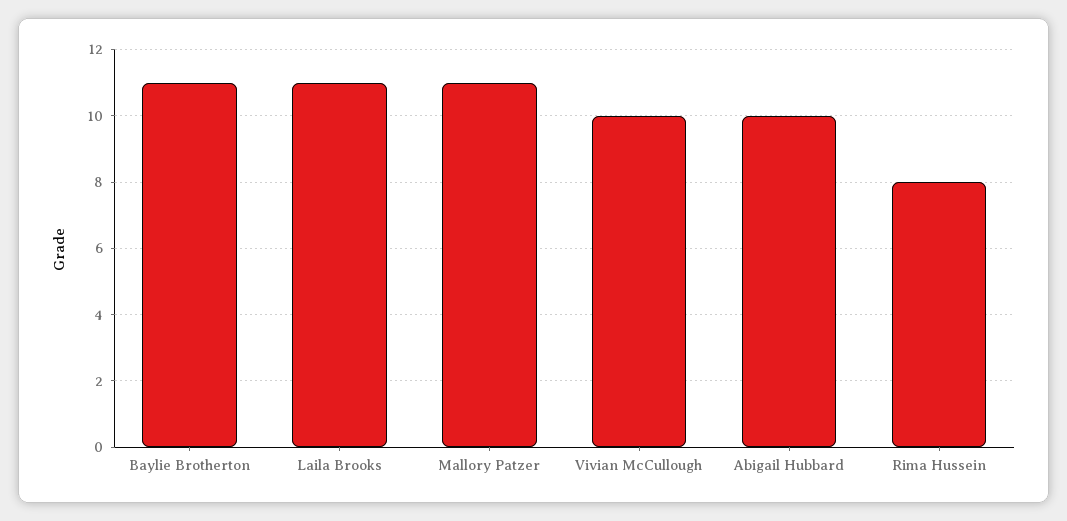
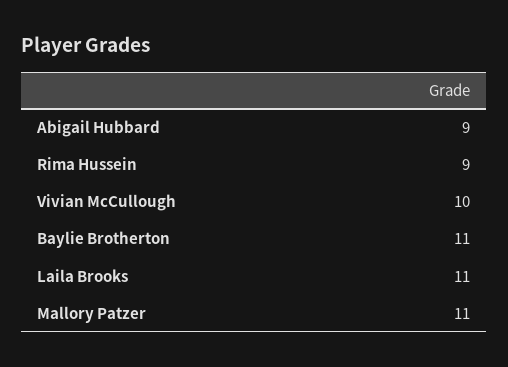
  {
    "Baylie Brotherton": 11,
    "Laila Brooks": 11,
    "Mallory Patzer": 11,
    "Vivian McCullough": 10,
-   "Abigail Hubbard": 10,
+   "Abigail Hubbard": 9,
-   "Rima Hussein": 8
+   "Rima Hussein": 9
  }

